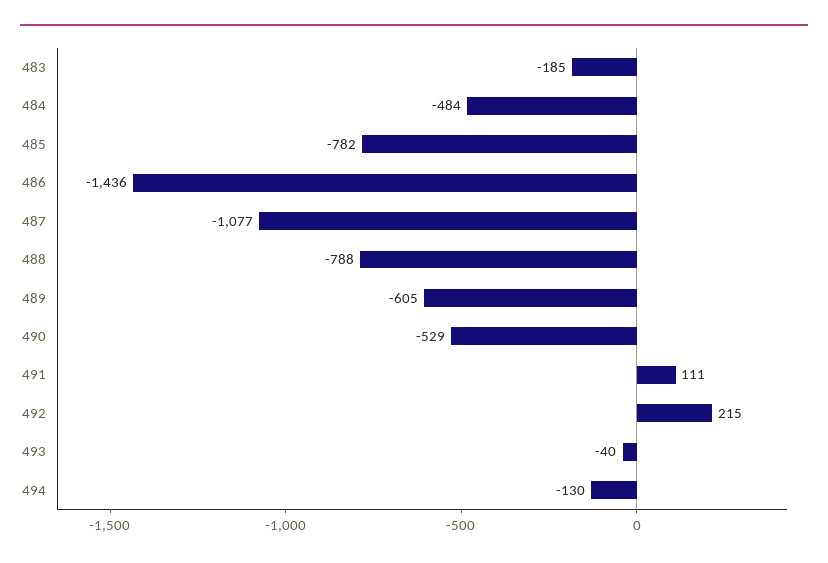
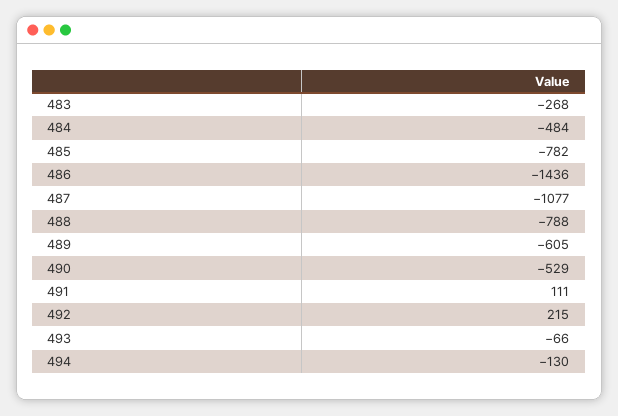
  {
-   "483": -185,
+   "483": -268,
    "484": -484,
    "485": -782,
    "486": -1436,
    "487": -1077,
    "488": -788,
    "489": -605,
    "490": -529,
    "491": 111,
    "492": 215,
-   "493": -40,
+   "493": -66,
    "494": -130
  }

